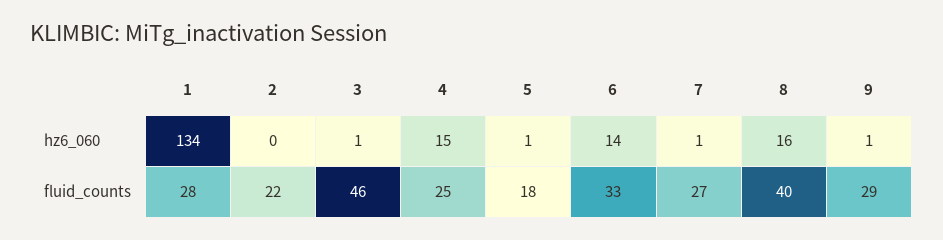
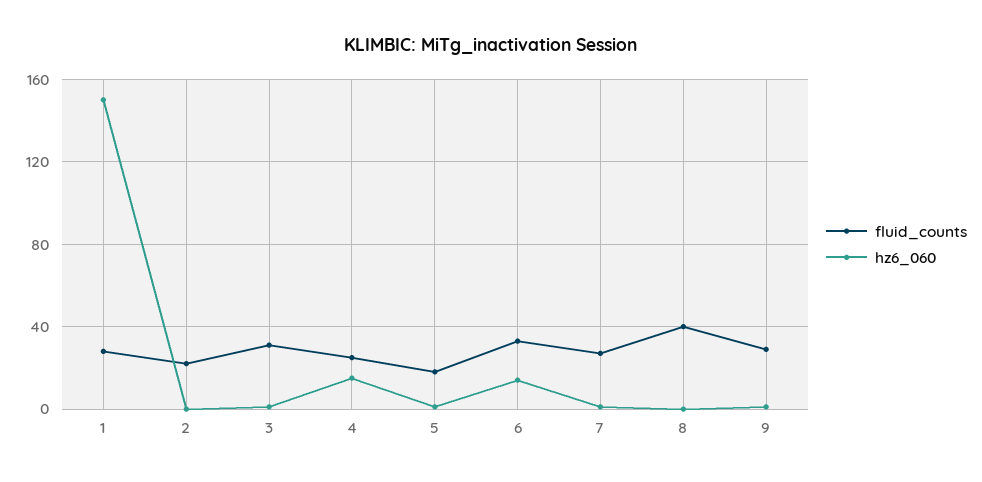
  {
    "hz6_060": {
-     "1": 134,
+     "1": 150,
      "2": 0,
      "3": 1,
      "4": 15,
      "5": 1,
      "6": 14,
      "7": 1,
-     "8": 16,
+     "8": 0,
      "9": 1
    },
    "fluid_counts": {
      "1": 28,
      "2": 22,
-     "3": 46,
+     "3": 30,
      "4": 25,
      "5": 18,
      "6": 33,
      "7": 27,
      "8": 40,
      "9": 29
    }
  }

